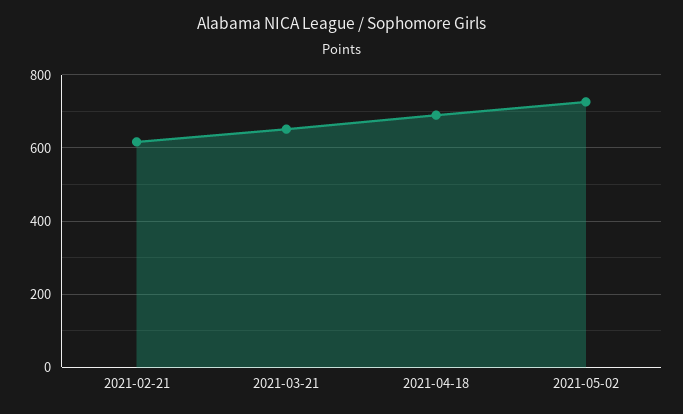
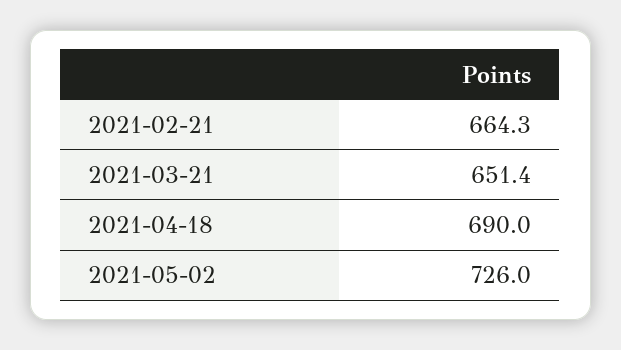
  {
-   "2021-02-21": 620,
+   "2021-02-21": 664.3,
    "2021-03-21": 651.4,
    "2021-04-18": 690,
    "2021-05-02": 726
  }

